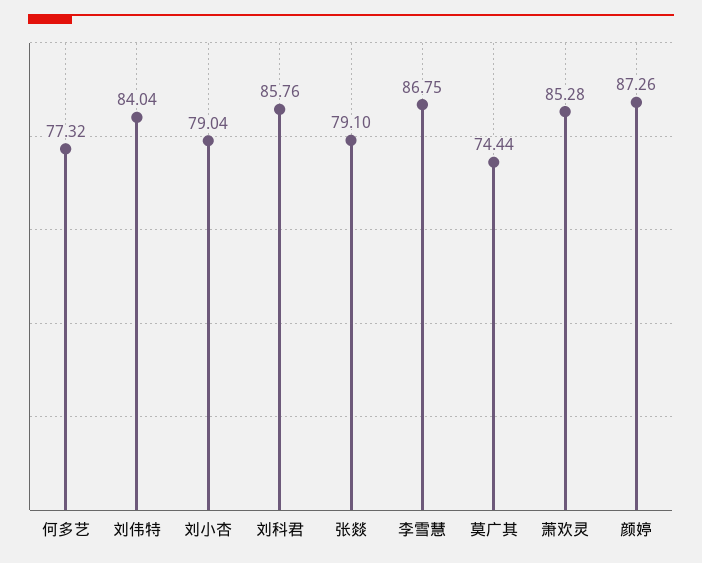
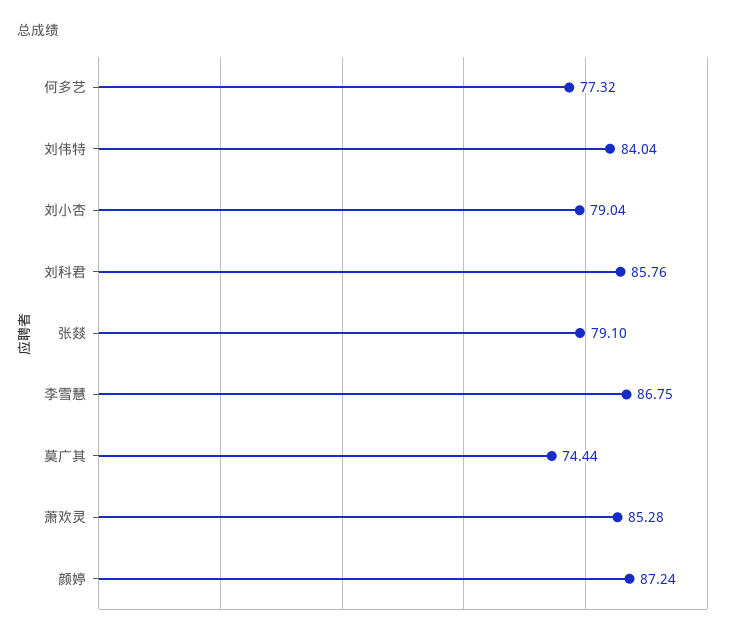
  {
    "何多艺": 77.32,
    "刘伟特": 84.04,
    "刘小杏": 79.04,
    "刘科君": 85.76,
    "张燚": 79.1,
    "李雪慧": 86.75,
    "莫广其": 74.44,
    "萧欢灵": 85.28,
-   "颜婷": 87.26
+   "颜婷": 87.24
  }

